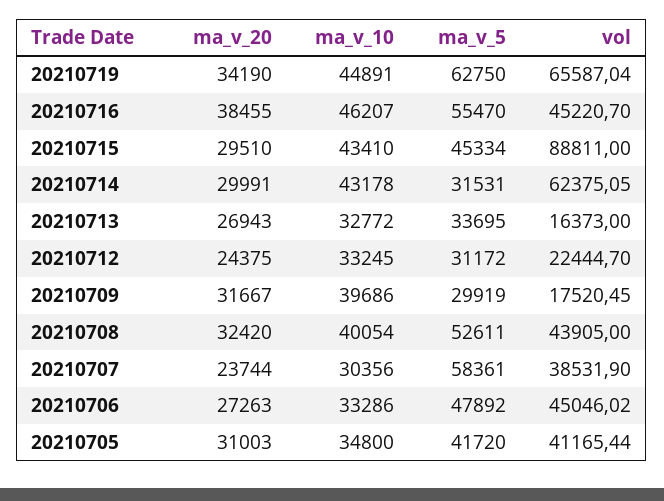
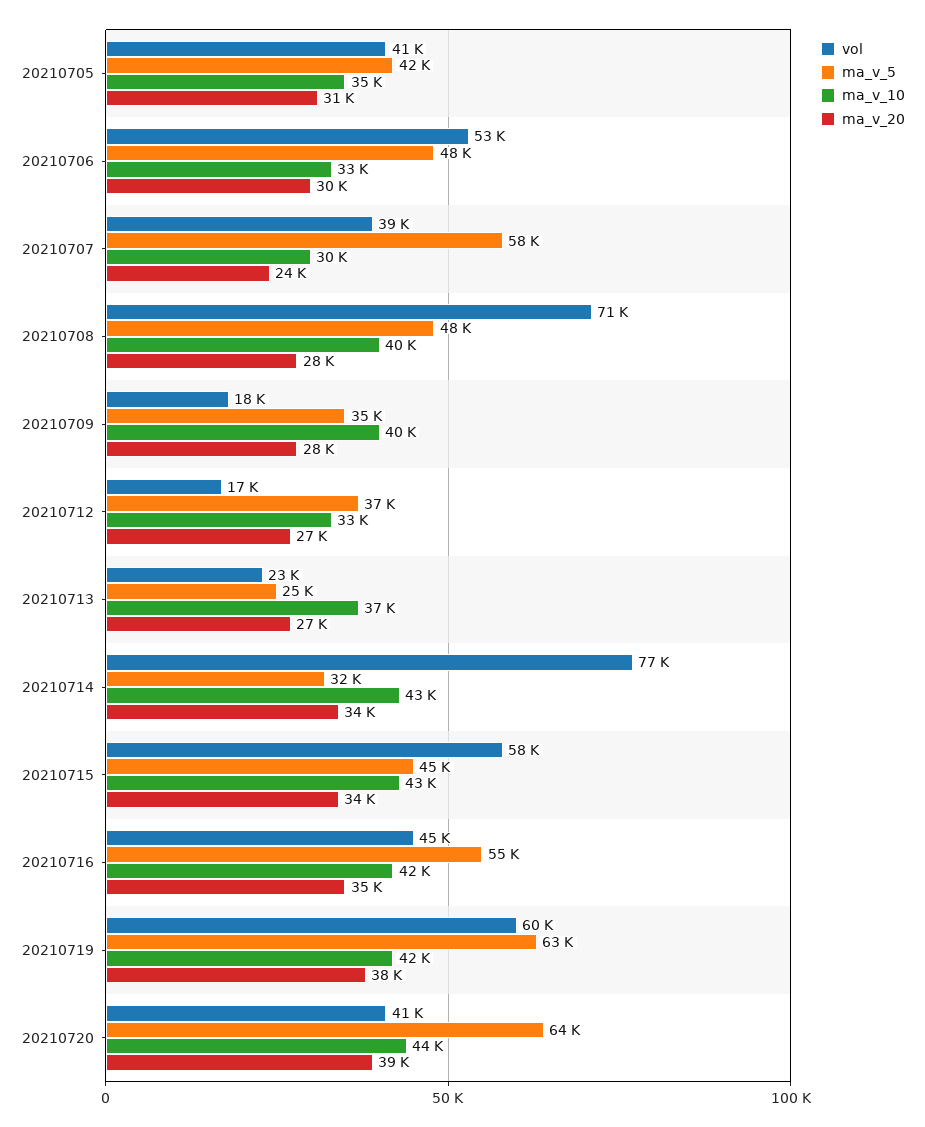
  {
    "ma_v_20": {
-     "20210719": 34190,
+     "20210719": 38000,
-     "20210716": 38455,
+     "20210716": 35000,
-     "20210715": 29510,
+     "20210715": 34000,
-     "20210714": 29991,
+     "20210714": 34000,
      "20210713": 26943,
-     "20210712": 24375,
+     "20210712": 27000,
-     "20210709": 31667,
+     "20210709": 28000,
-     "20210708": 32420,
+     "20210708": 28000,
      "20210707": 23744,
-     "20210706": 27263,
+     "20210706": 30000,
-     "20210705": 31003
+     "20210705": 31003,
+     "20210720": 39000
    },
    "ma_v_10": {
-     "20210719": 44891,
+     "20210719": 42000,
-     "20210716": 46207,
+     "20210716": 42000,
      "20210715": 43410,
      "20210714": 43178,
-     "20210713": 32772,
+     "20210713": 37000,
      "20210712": 33245,
      "20210709": 39686,
      "20210708": 40054,
      "20210707": 30356,
      "20210706": 33286,
-     "20210705": 34800
+     "20210705": 34800,
+     "20210720": 44000
    },
    "ma_v_5": {
      "20210719": 62750,
      "20210716": 55470,
      "20210715": 45334,
      "20210714": 31531,
-     "20210713": 33695,
+     "20210713": 25000,
-     "20210712": 31172,
+     "20210712": 37000,
-     "20210709": 29919,
+     "20210709": 35000,
-     "20210708": 52611,
+     "20210708": 48000,
      "20210707": 58361,
      "20210706": 47892,
-     "20210705": 41720
+     "20210705": 41720,
+     "20210720": 64000
    },
    "vol": {
-     "20210719": 65587.04,
+     "20210719": 60000,
      "20210716": 45220.7,
-     "20210715": 88811,
+     "20210715": 58000,
-     "20210714": 62375.05,
+     "20210714": 77000,
-     "20210713": 16373,
+     "20210713": 23000,
-     "20210712": 22444.7,
+     "20210712": 17000,
      "20210709": 17520.45,
-     "20210708": 43905,
+     "20210708": 71000,
      "20210707": 38531.9,
-     "20210706": 45046.02,
+     "20210706": 53000,
-     "20210705": 41165.44
+     "20210705": 41165.44,
+     "20210720": 41000
    }
  }

